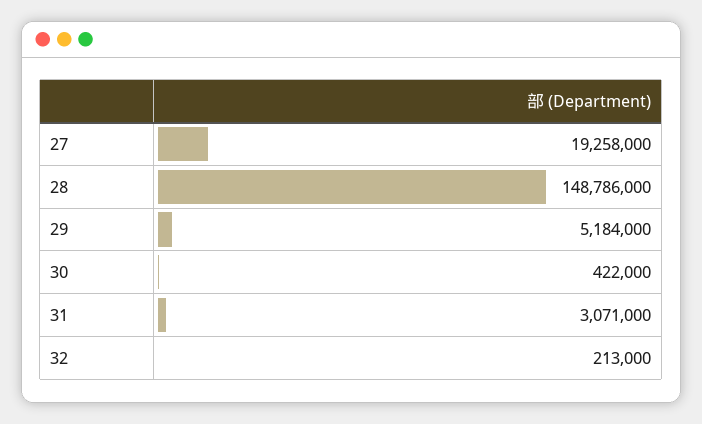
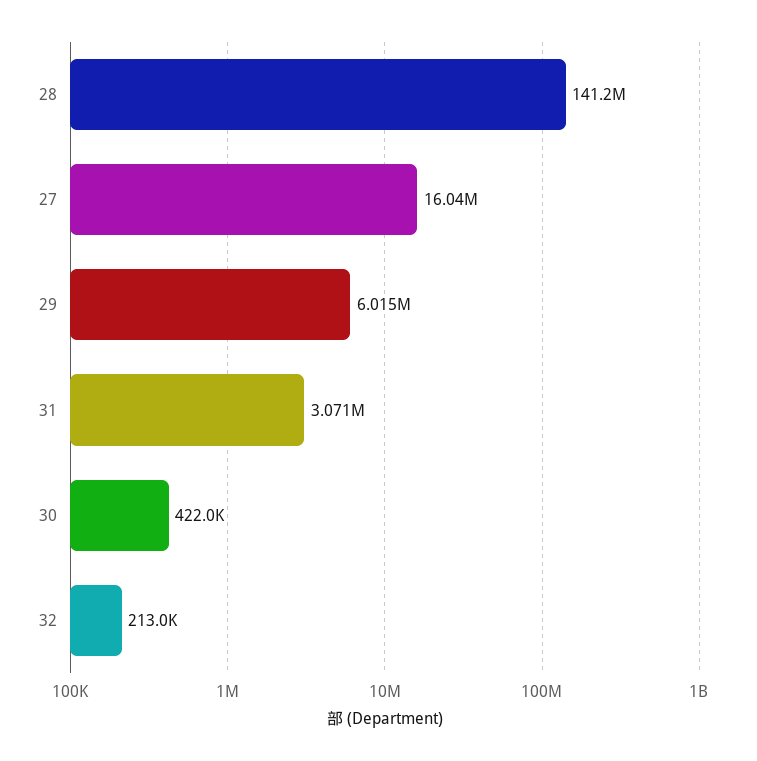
  {
-   "27": 19258000,
+   "27": 16040000,
-   "28": 148786000,
+   "28": 141200000,
-   "29": 5184000,
+   "29": 6015000,
    "30": 422000,
    "31": 3071000,
    "32": 213000
  }

